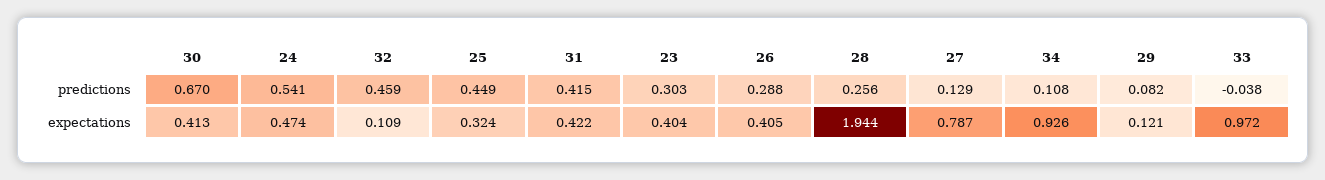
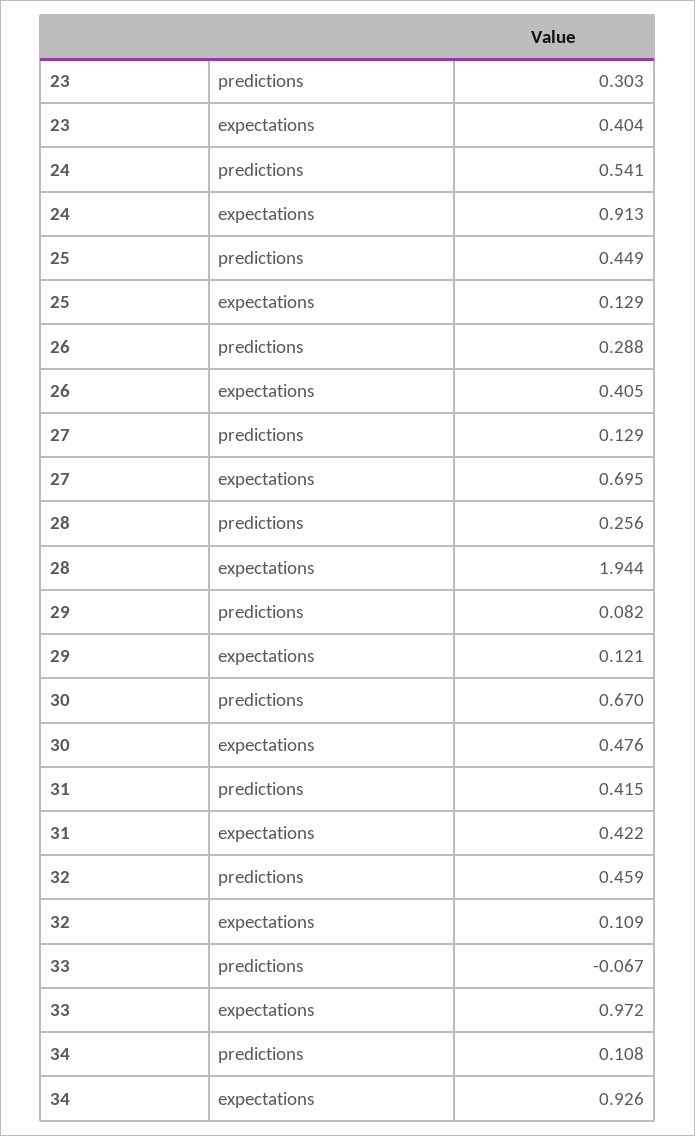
  {
    "30": {
      "predictions": 0.67,
-     "expectations": 0.413
+     "expectations": 0.476
    },
    "24": {
      "predictions": 0.541,
-     "expectations": 0.474
+     "expectations": 0.913
    },
    "32": {
      "predictions": 0.459,
      "expectations": 0.109
    },
    "25": {
      "predictions": 0.449,
-     "expectations": 0.324
+     "expectations": 0.129
    },
    "31": {
      "predictions": 0.415,
      "expectations": 0.422
    },
    "23": {
      "predictions": 0.303,
      "expectations": 0.404
    },
    "26": {
      "predictions": 0.288,
      "expectations": 0.405
    },
    "28": {
      "predictions": 0.256,
      "expectations": 1.944
    },
    "27": {
      "predictions": 0.129,
-     "expectations": 0.787
+     "expectations": 0.695
    },
    "34": {
      "predictions": 0.108,
      "expectations": 0.926
    },
    "29": {
      "predictions": 0.082,
      "expectations": 0.121
    },
    "33": {
-     "predictions": -0.038,
+     "predictions": -0.067,
      "expectations": 0.972
    }
  }

